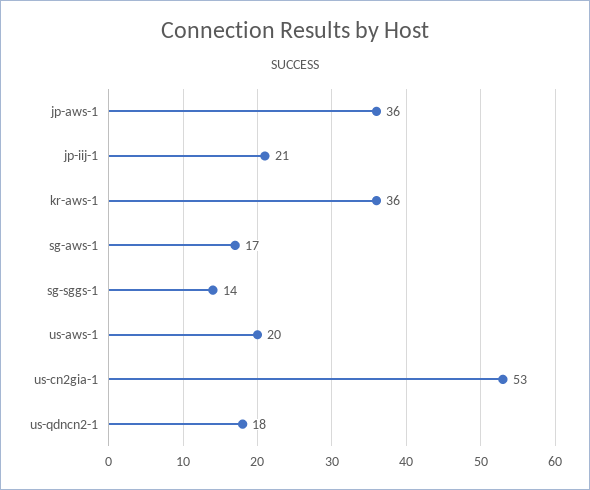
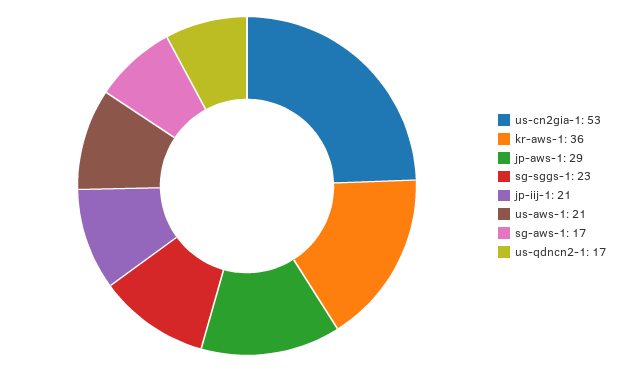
  {
-   "jp-aws-1": 36,
+   "jp-aws-1": 29,
    "jp-iij-1": 21,
    "kr-aws-1": 36,
    "sg-aws-1": 17,
-   "sg-sggs-1": 14,
+   "sg-sggs-1": 23,
-   "us-aws-1": 20,
+   "us-aws-1": 21,
    "us-cn2gia-1": 53,
-   "us-qdncn2-1": 18
+   "us-qdncn2-1": 17
  }

